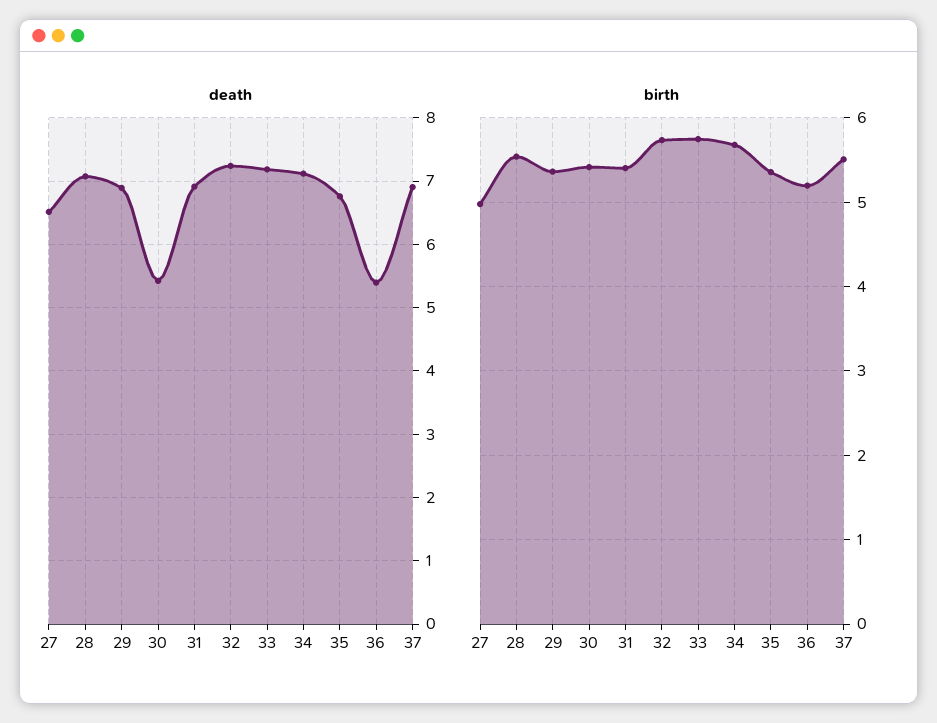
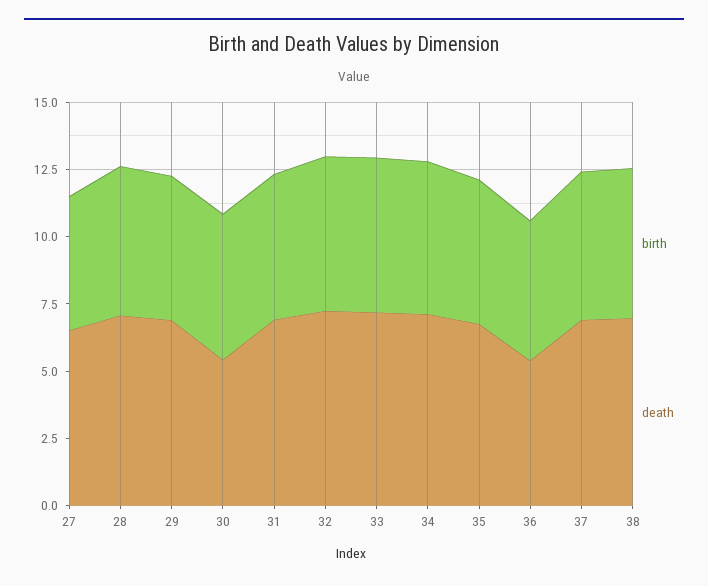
  {
    "death": {
      "27": 6.5,
      "28": 7.1,
      "29": 6.9,
      "30": 5.4,
      "31": 6.9,
      "32": 7.2,
      "33": 7.2,
      "34": 7.1,
      "35": 6.8,
      "36": 5.4,
-     "37": 6.9
+     "37": 6.9,
+     "38": 7
    },
    "birth": {
      "27": 5,
      "28": 5.5,
      "29": 5.4,
      "30": 5.4,
      "31": 5.4,
      "32": 5.7,
      "33": 5.7,
      "34": 5.7,
      "35": 5.4,
      "36": 5.2,
-     "37": 5.5
+     "37": 5.5,
+     "38": 5.5
    }
  }

